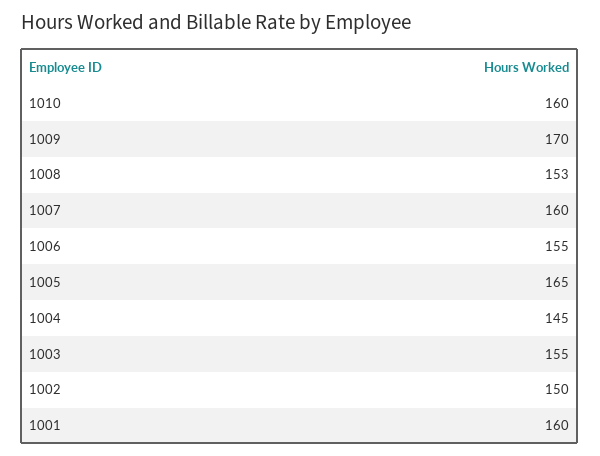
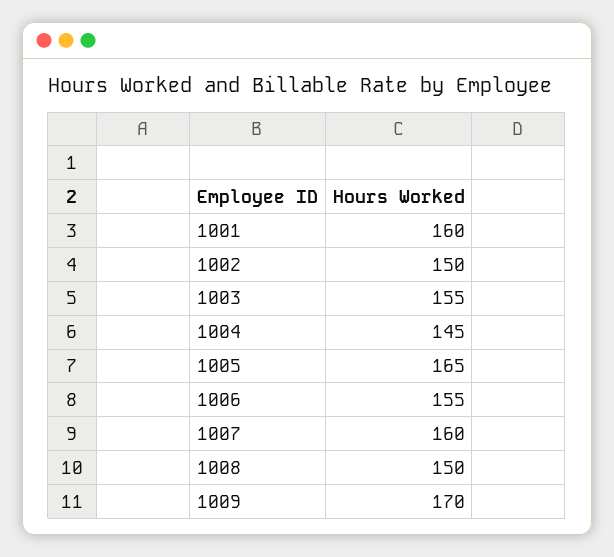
  {
-   "1010": 160,
    "1009": 170,
-   "1008": 153,
+   "1008": 150,
    "1007": 160,
    "1006": 155,
    "1005": 165,
    "1004": 145,
    "1003": 155,
    "1002": 150,
    "1001": 160
  }

